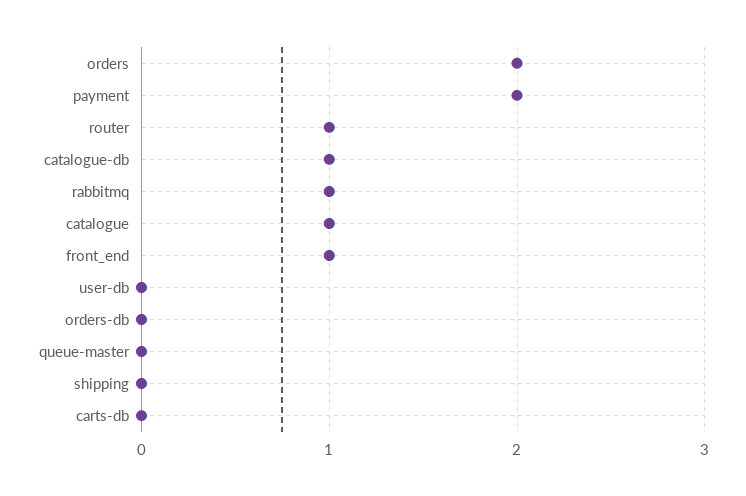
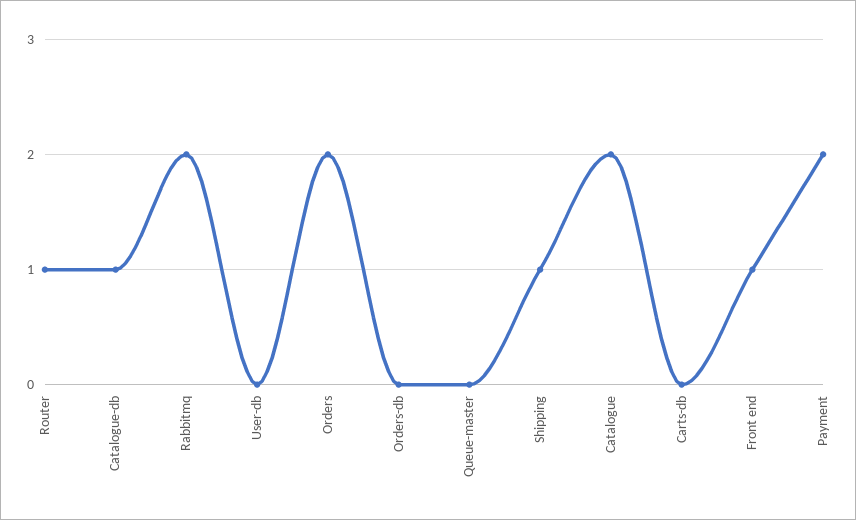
  {
    "orders": 2,
    "payment": 2,
    "router": 1,
    "catalogue-db": 1,
-   "rabbitmq": 1,
+   "rabbitmq": 2,
-   "catalogue": 1,
+   "catalogue": 2,
    "front_end": 1,
    "user-db": 0,
    "orders-db": 0,
    "queue-master": 0,
-   "shipping": 0,
+   "shipping": 1,
    "carts-db": 0
  }

